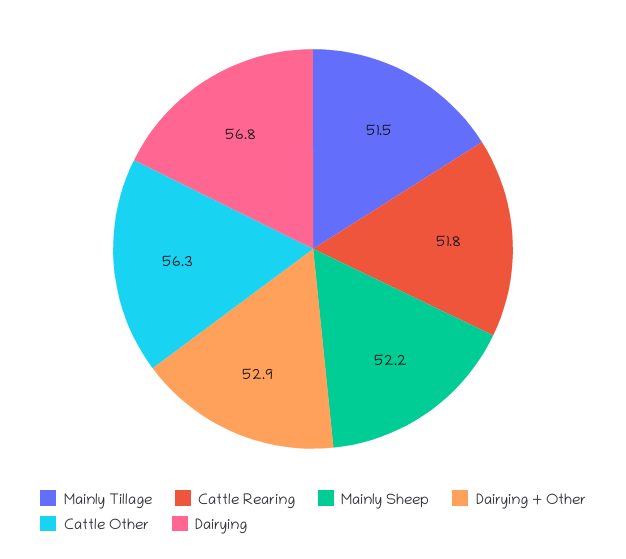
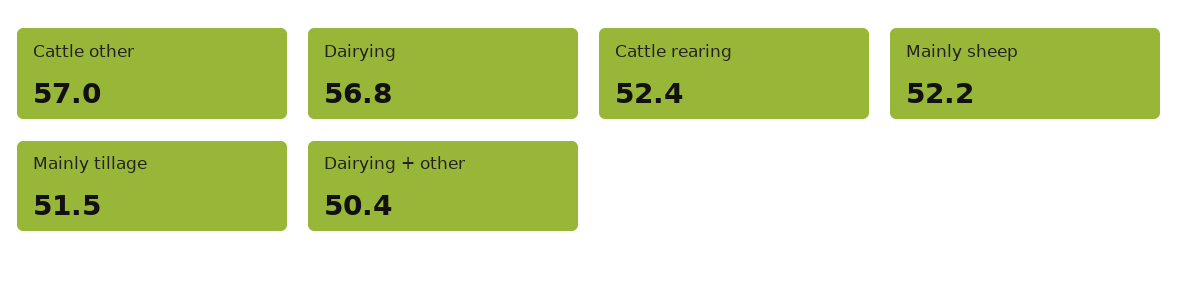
  {
    "Mainly Tillage": 51.5,
-   "Cattle Rearing": 51.8,
+   "Cattle Rearing": 52.4,
    "Mainly Sheep": 52.2,
-   "Dairying + Other": 52.9,
+   "Dairying + Other": 50.4,
-   "Cattle Other": 56.3,
+   "Cattle Other": 57,
    "Dairying": 56.8
  }

